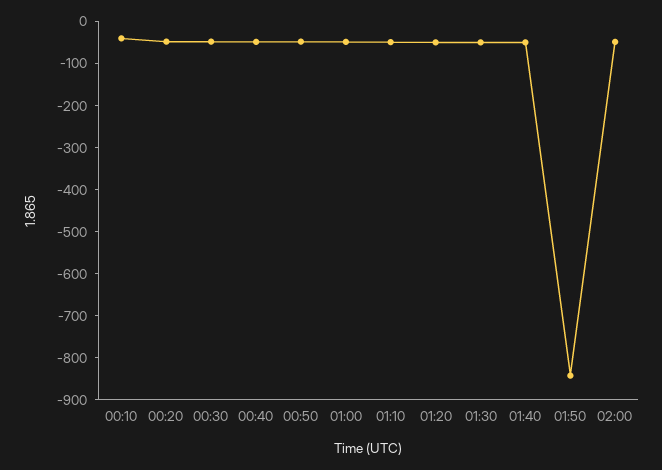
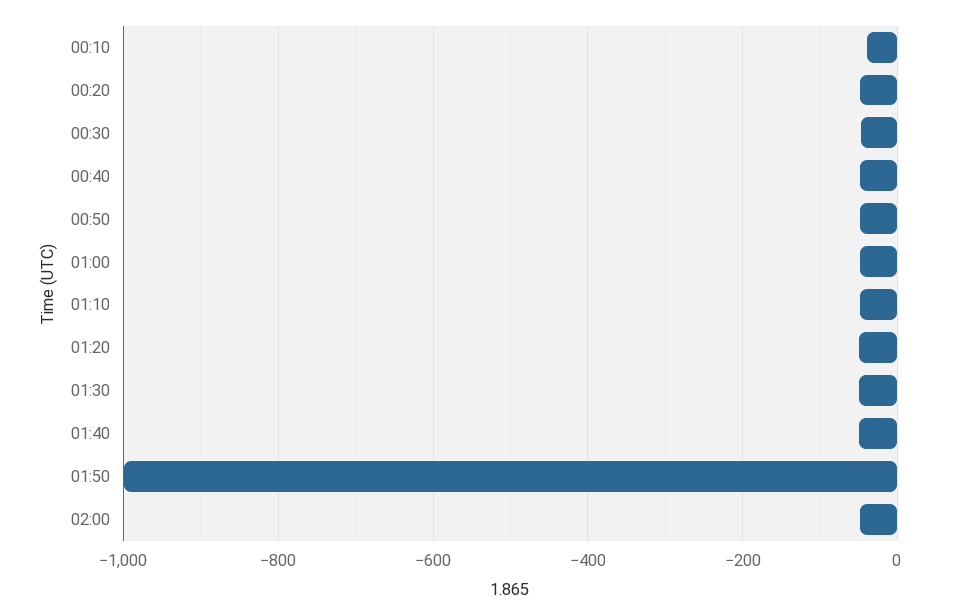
  {
    "00:10": -40,
    "00:20": -40,
    "00:30": -40,
    "00:40": -40,
    "00:50": -40,
    "01:00": -40,
    "01:10": -40,
    "01:20": -40,
    "01:30": -40,
    "01:40": -40,
-   "01:50": -840,
+   "01:50": -1000,
    "02:00": -40
  }

